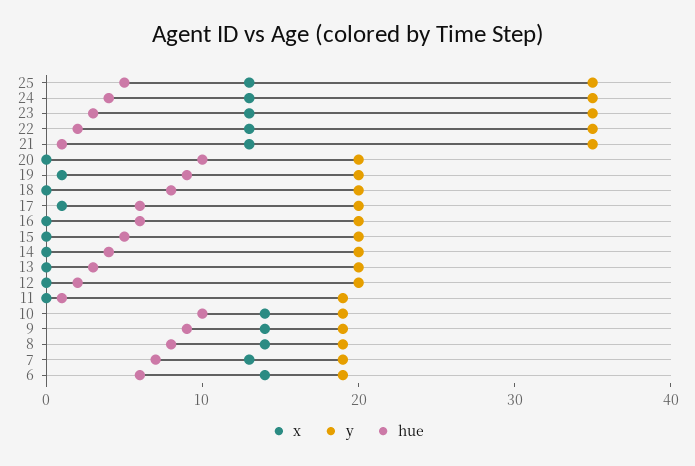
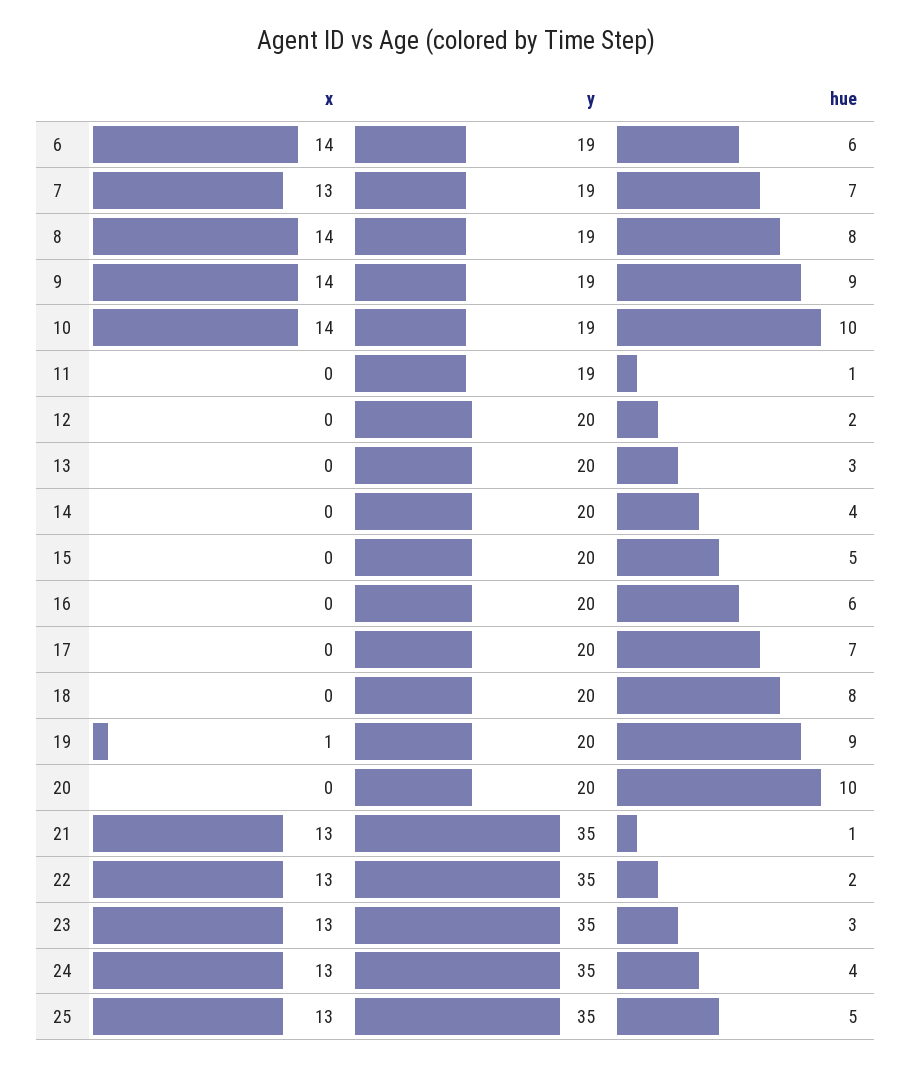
  {
    "x": {
      "25": 13,
      "24": 13,
      "23": 13,
      "22": 13,
      "21": 13,
      "20": 0,
      "19": 1,
      "18": 0,
-     "17": 1,
+     "17": 0,
      "16": 0,
      "15": 0,
      "14": 0,
      "13": 0,
      "12": 0,
      "11": 0,
      "10": 14,
      "9": 14,
      "8": 14,
      "7": 13,
      "6": 14
    },
    "y": {
      "25": 35,
      "24": 35,
      "23": 35,
      "22": 35,
      "21": 35,
      "20": 20,
      "19": 20,
      "18": 20,
      "17": 20,
      "16": 20,
      "15": 20,
      "14": 20,
      "13": 20,
      "12": 20,
      "11": 19,
      "10": 19,
      "9": 19,
      "8": 19,
      "7": 19,
      "6": 19
    },
    "hue": {
      "25": 5,
      "24": 4,
      "23": 3,
      "22": 2,
      "21": 1,
      "20": 10,
      "19": 9,
      "18": 8,
-     "17": 6,
+     "17": 7,
      "16": 6,
      "15": 5,
      "14": 4,
      "13": 3,
      "12": 2,
      "11": 1,
      "10": 10,
      "9": 9,
      "8": 8,
      "7": 7,
      "6": 6
    }
  }

